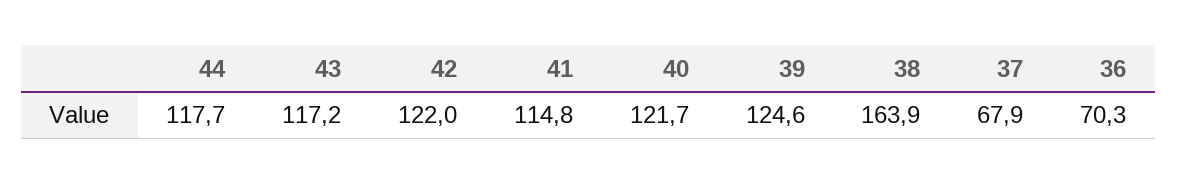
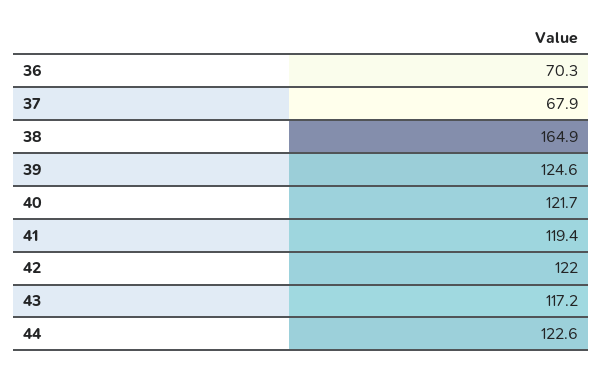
  {
-   "44": 117.7,
+   "44": 122.6,
    "43": 117.2,
    "42": 122,
-   "41": 114.8,
+   "41": 119.4,
    "40": 121.7,
    "39": 124.6,
-   "38": 163.9,
+   "38": 164.9,
    "37": 67.9,
    "36": 70.3
  }

